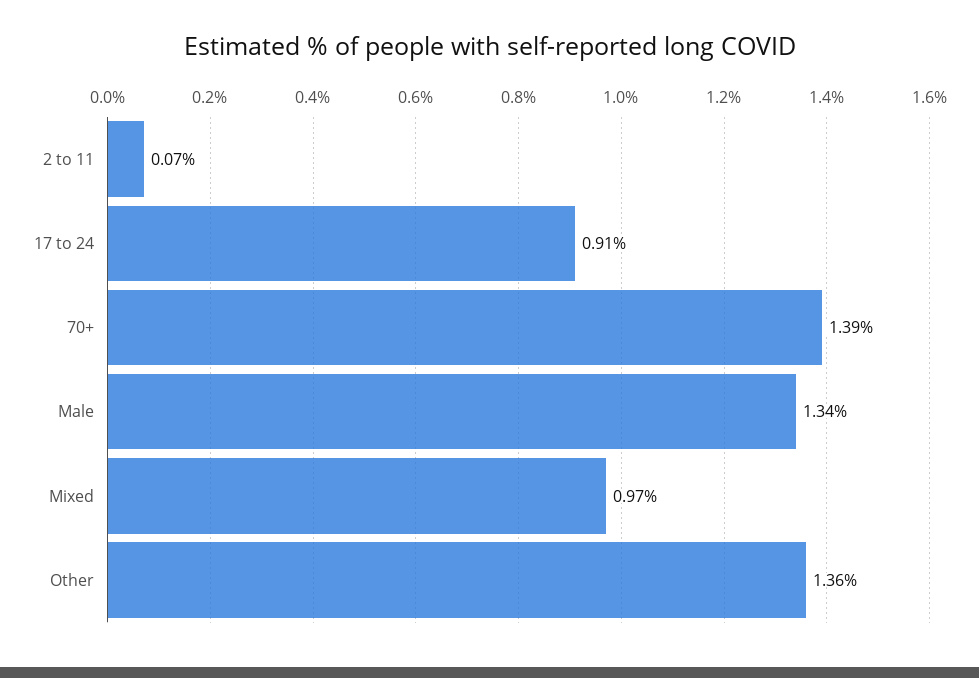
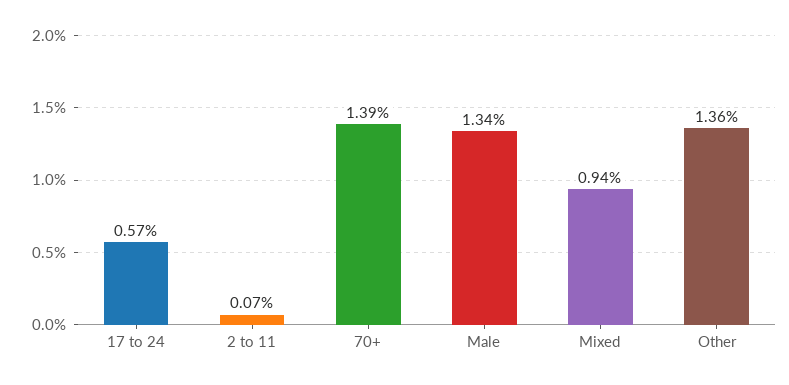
  {
    "2 to 11": 0.07,
-   "17 to 24": 0.91,
+   "17 to 24": 0.57,
    "70+": 1.39,
    "Male": 1.34,
-   "Mixed": 0.97,
+   "Mixed": 0.94,
    "Other": 1.36
  }

